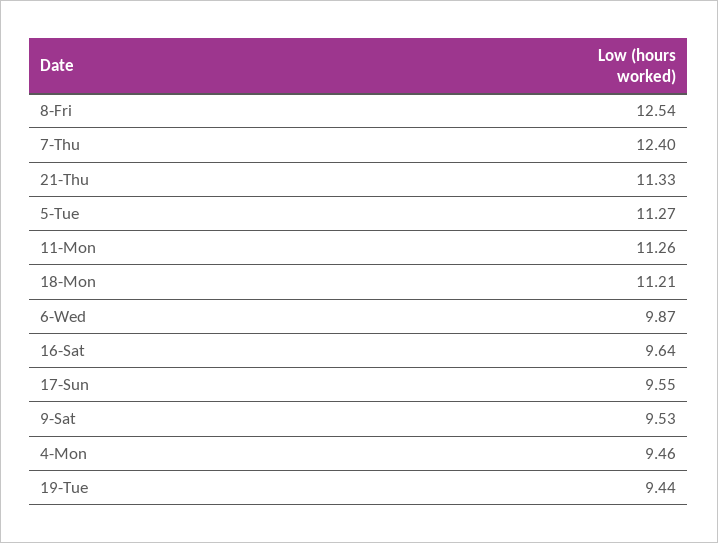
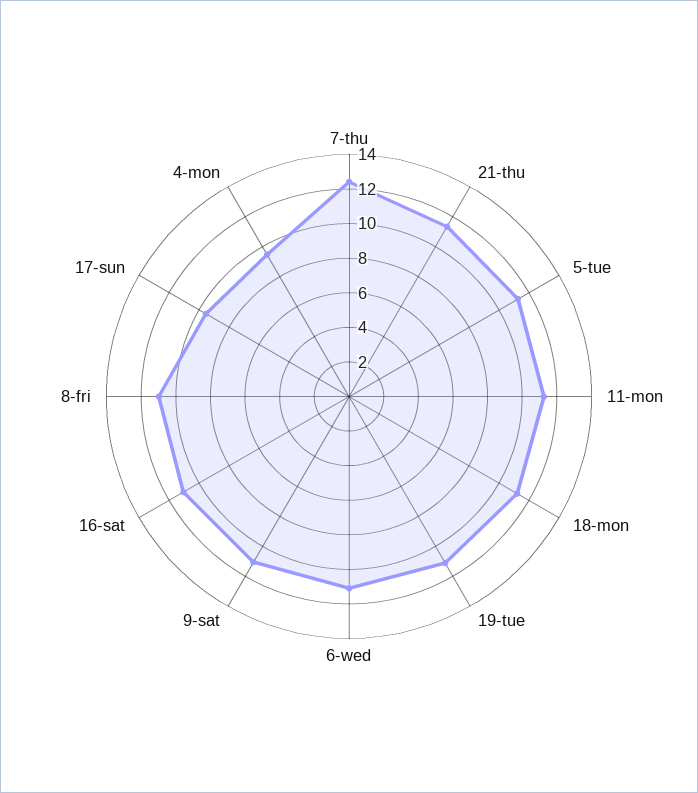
  {
-   "8-Fri": 12.54,
+   "8-Fri": 11,
    "7-Thu": 12.4,
    "21-Thu": 11.33,
    "5-Tue": 11.27,
    "11-Mon": 11.26,
    "18-Mon": 11.21,
-   "6-Wed": 9.87,
+   "6-Wed": 11,
-   "16-Sat": 9.64,
+   "16-Sat": 11,
    "17-Sun": 9.55,
-   "9-Sat": 9.53,
+   "9-Sat": 11,
    "4-Mon": 9.46,
-   "19-Tue": 9.44
+   "19-Tue": 11
  }

